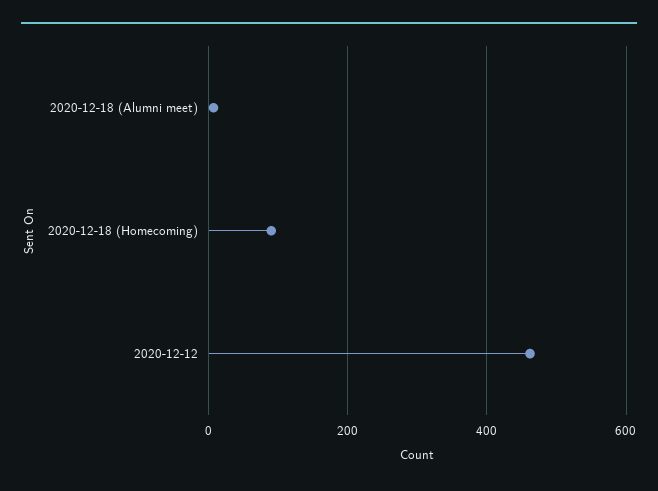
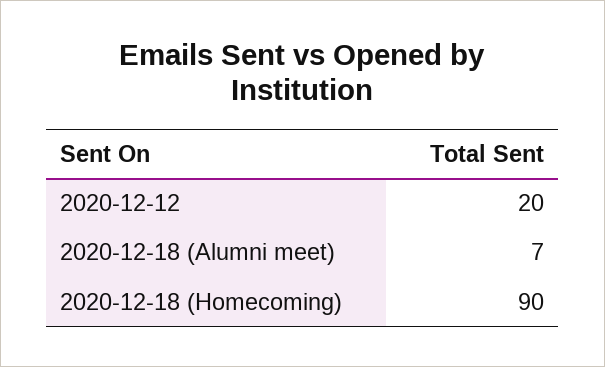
  {
    "2020-12-18 (Alumni meet)": 7,
    "2020-12-18 (Homecoming)": 90,
-   "2020-12-12": 460
+   "2020-12-12": 20
  }

